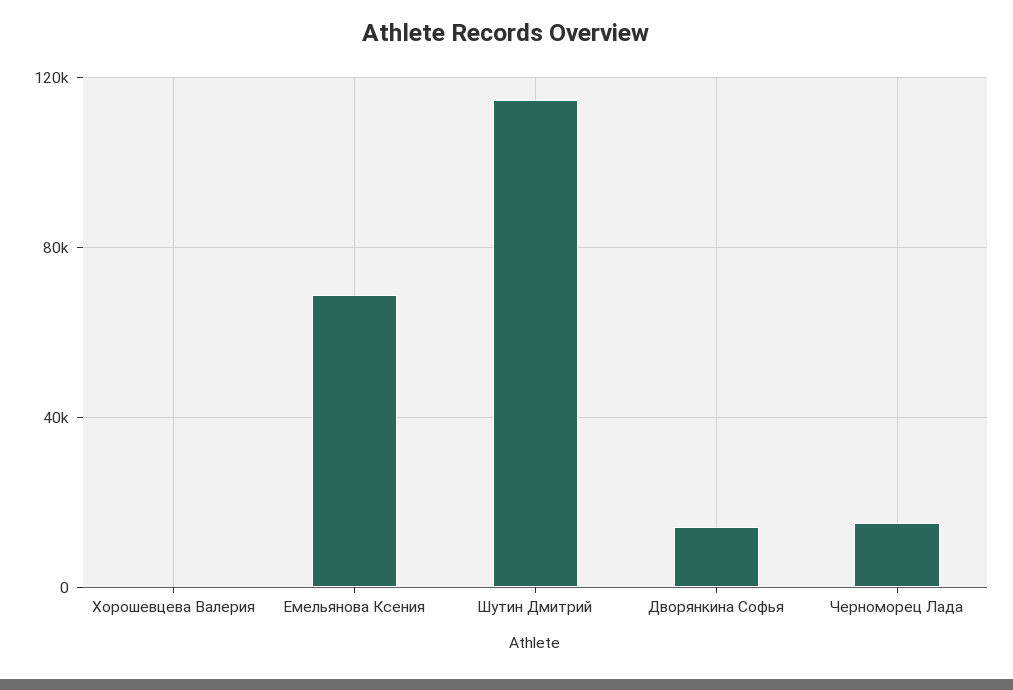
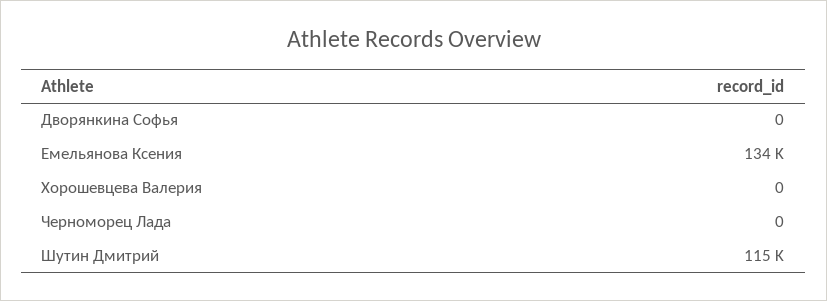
  {
    "Хорошевцева Валерия": 0,
-   "Емельянова Ксения": 70000,
+   "Емельянова Ксения": 134000,
    "Шутин Дмитрий": 115000,
-   "Дворянкина Софья": 15000,
+   "Дворянкина Софья": 0,
-   "Черноморец Лада": 15000
+   "Черноморец Лада": 0
  }

